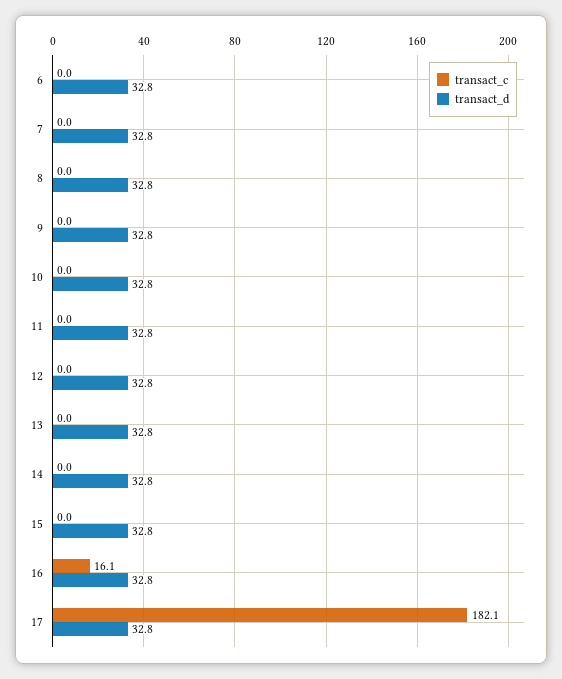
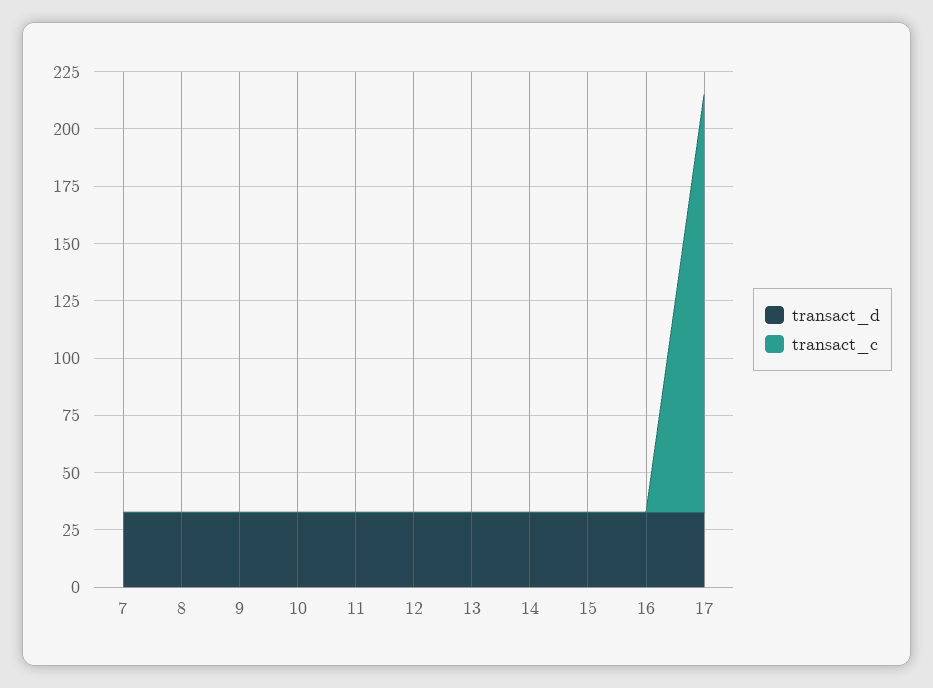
  {
    "transact_c": {
-     "6": 0,
      "7": 0,
      "8": 0,
      "9": 0,
      "10": 0,
      "11": 0,
      "12": 0,
      "13": 0,
      "14": 0,
      "15": 0,
-     "16": 16.1,
+     "16": 0,
      "17": 182.1
    },
    "transact_d": {
-     "6": 32.8,
      "7": 32.8,
      "8": 32.8,
      "9": 32.8,
      "10": 32.8,
      "11": 32.8,
      "12": 32.8,
      "13": 32.8,
      "14": 32.8,
      "15": 32.8,
      "16": 32.8,
      "17": 32.8
    }
  }

